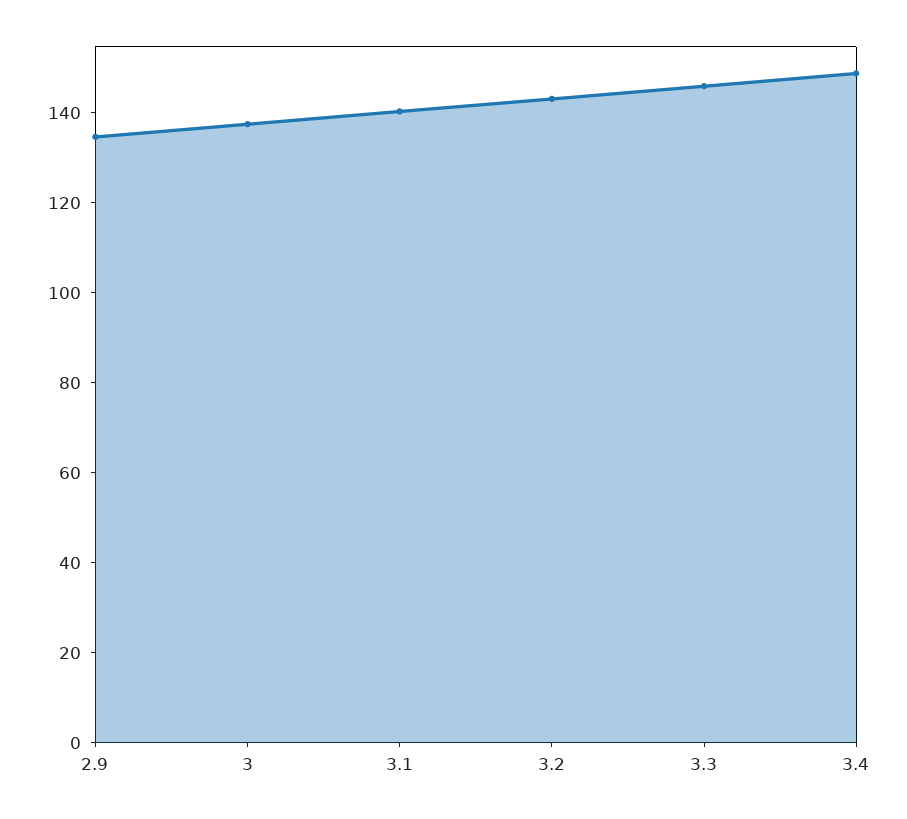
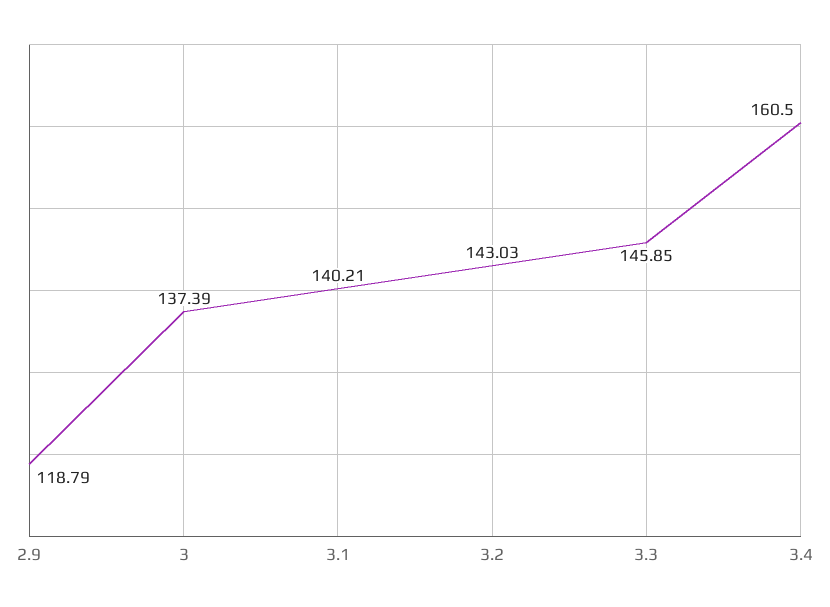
  {
-   "2.9": 135,
+   "2.9": 118.79,
    "3": 137.39,
    "3.1": 140.21,
    "3.2": 143.03,
    "3.3": 145.85,
-   "3.4": 150
+   "3.4": 160.5
  }

